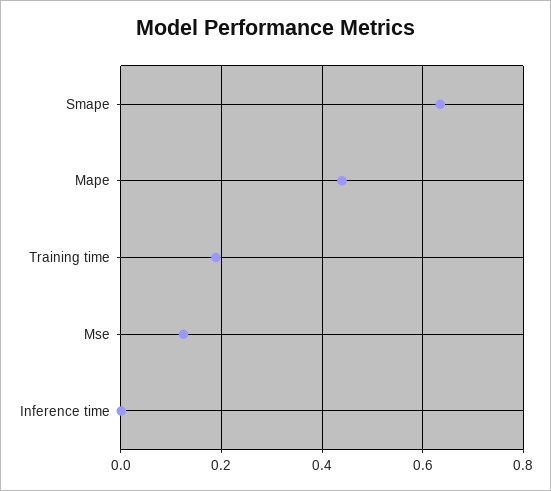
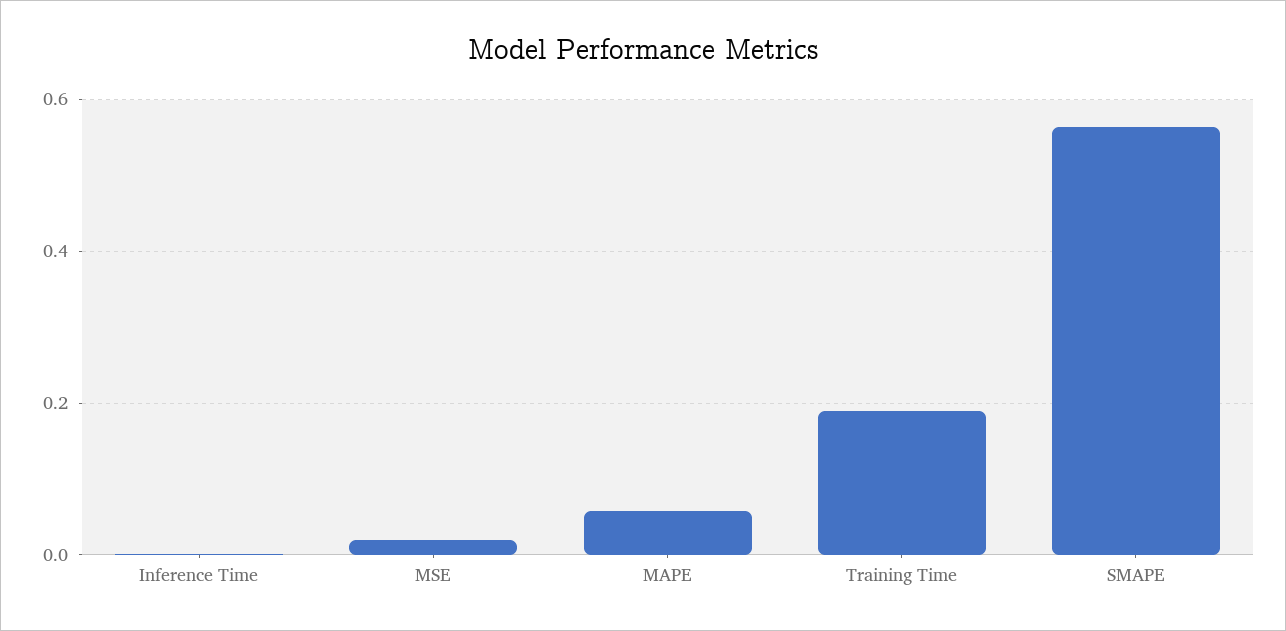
  {
-   "Smape": 0.64,
+   "Smape": 0.56,
-   "Mape": 0.44,
+   "Mape": 0.06,
    "Training time": 0.18,
-   "Mse": 0.12,
+   "Mse": 0.02,
    "Inference time": 0
  }

